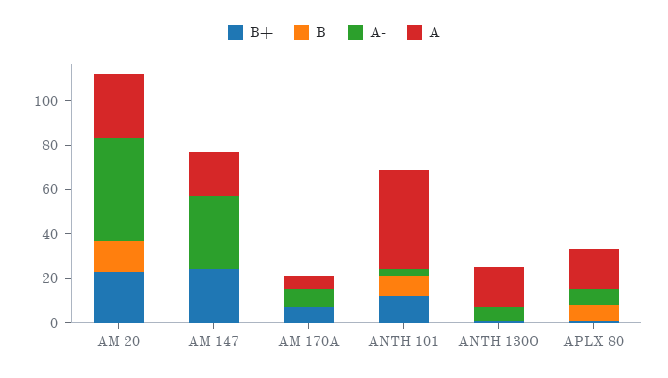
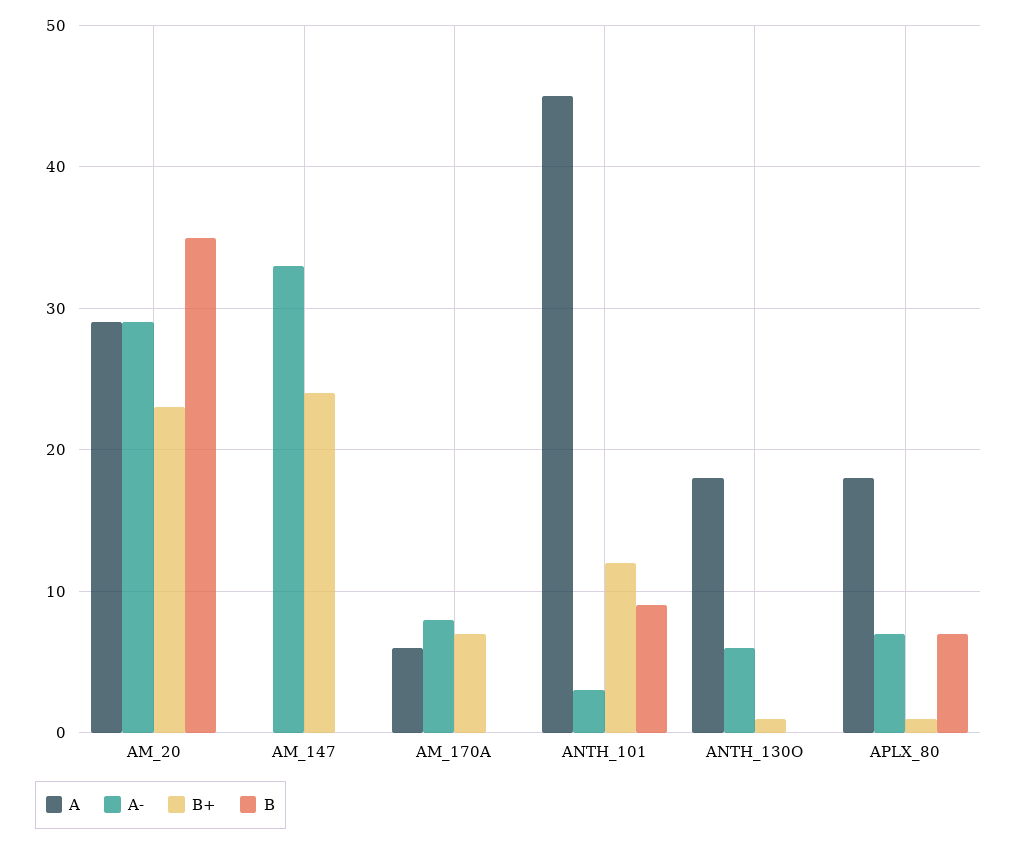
  {
    "B+": {
      "AM 20": 23,
      "AM 147": 24,
      "AM 170A": 7,
      "ANTH 101": 12,
      "ANTH 130O": 1,
      "APLX 80": 1
    },
    "B": {
-     "AM 20": 15,
+     "AM 20": 35,
      "AM 147": 0,
      "AM 170A": 0,
      "ANTH 101": 9,
      "ANTH 130O": 0,
      "APLX 80": 7
    },
    "A-": {
-     "AM 20": 45,
+     "AM 20": 29,
      "AM 147": 33,
      "AM 170A": 8,
      "ANTH 101": 3,
      "ANTH 130O": 6,
      "APLX 80": 7
    },
    "A": {
      "AM 20": 29,
-     "AM 147": 20,
+     "AM 147": 0,
      "AM 170A": 6,
      "ANTH 101": 45,
      "ANTH 130O": 18,
      "APLX 80": 18
    }
  }

